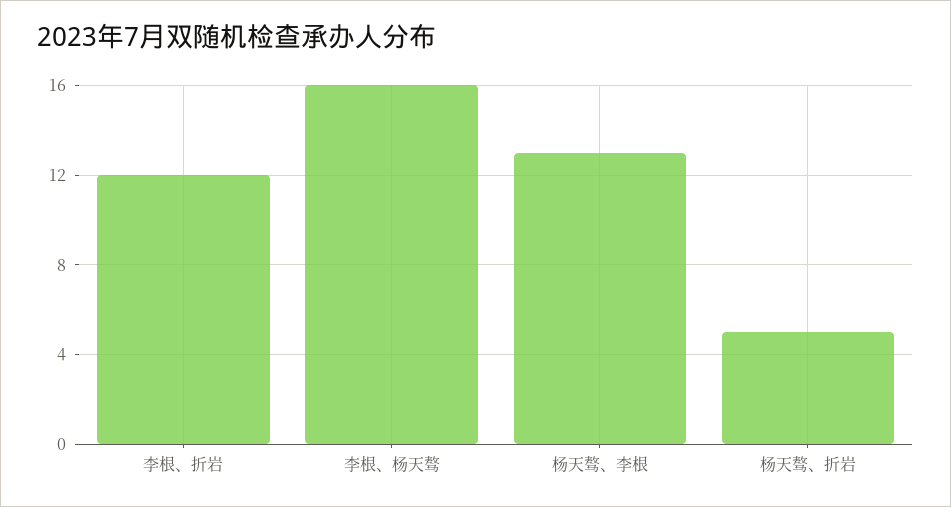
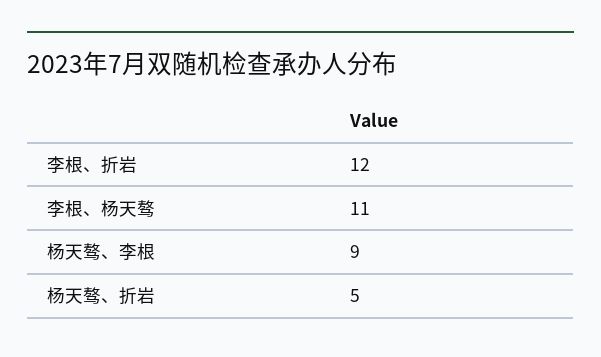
  {
    "李根、折岩": 12,
-   "李根、杨天骜": 16,
+   "李根、杨天骜": 11,
-   "杨天骜、李根": 13,
+   "杨天骜、李根": 9,
    "杨天骜、折岩": 5
  }

